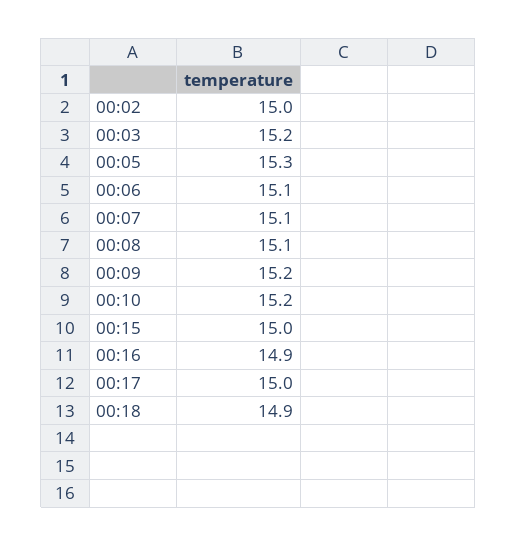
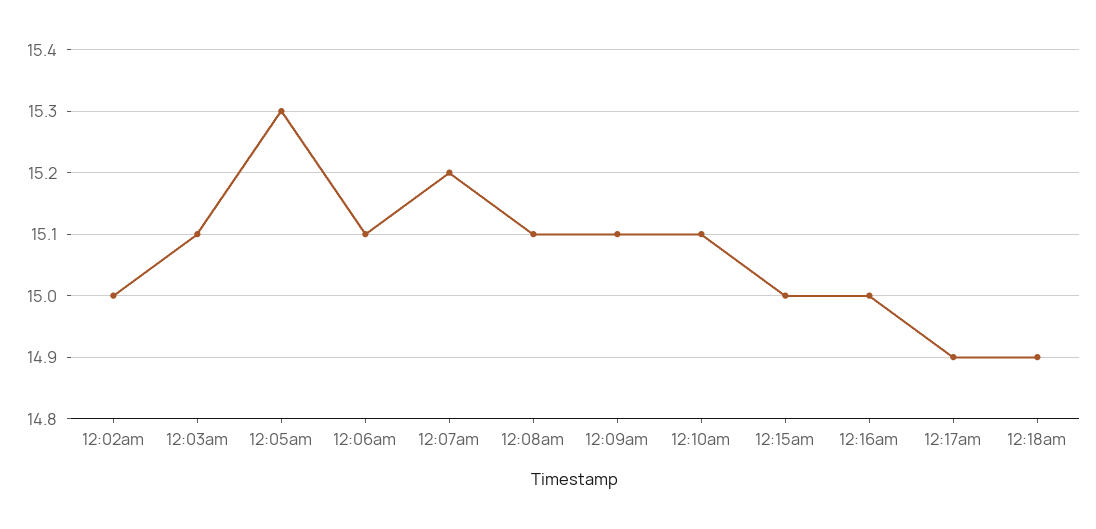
  {
    "00:02": 15,
-   "00:03": 15.2,
+   "00:03": 15.1,
    "00:05": 15.3,
    "00:06": 15.1,
-   "00:07": 15.1,
+   "00:07": 15.2,
    "00:08": 15.1,
-   "00:09": 15.2,
+   "00:09": 15.1,
-   "00:10": 15.2,
+   "00:10": 15.1,
    "00:15": 15,
-   "00:16": 14.9,
+   "00:16": 15,
-   "00:17": 15,
+   "00:17": 14.9,
    "00:18": 14.9
  }

